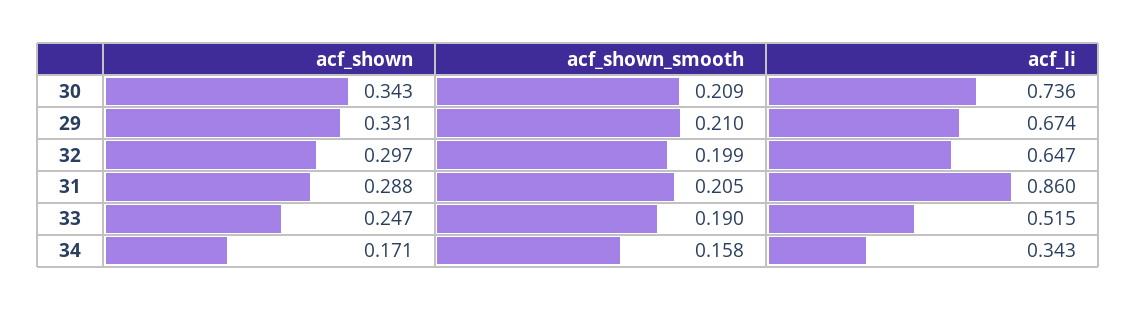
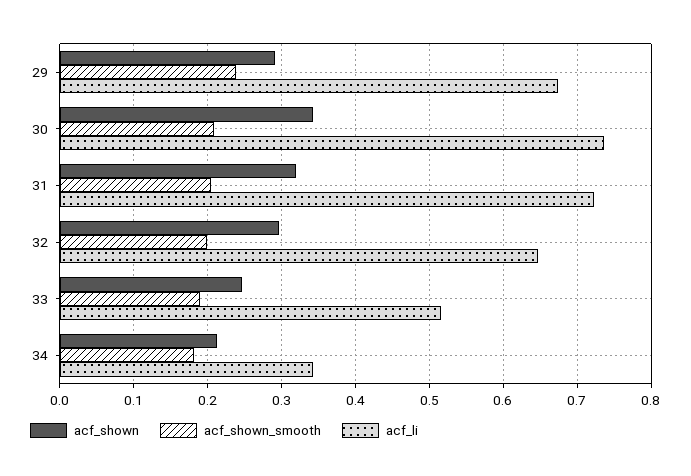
  {
    "acf_shown": {
      "30": 0.343,
-     "29": 0.331,
+     "29": 0.29,
      "32": 0.297,
-     "31": 0.288,
+     "31": 0.32,
      "33": 0.247,
-     "34": 0.171
+     "34": 0.21
    },
    "acf_shown_smooth": {
      "30": 0.209,
-     "29": 0.21,
+     "29": 0.24,
      "32": 0.199,
      "31": 0.205,
      "33": 0.19,
-     "34": 0.158
+     "34": 0.18
    },
    "acf_li": {
      "30": 0.736,
      "29": 0.674,
      "32": 0.647,
-     "31": 0.86,
+     "31": 0.72,
      "33": 0.515,
      "34": 0.343
    }
  }

